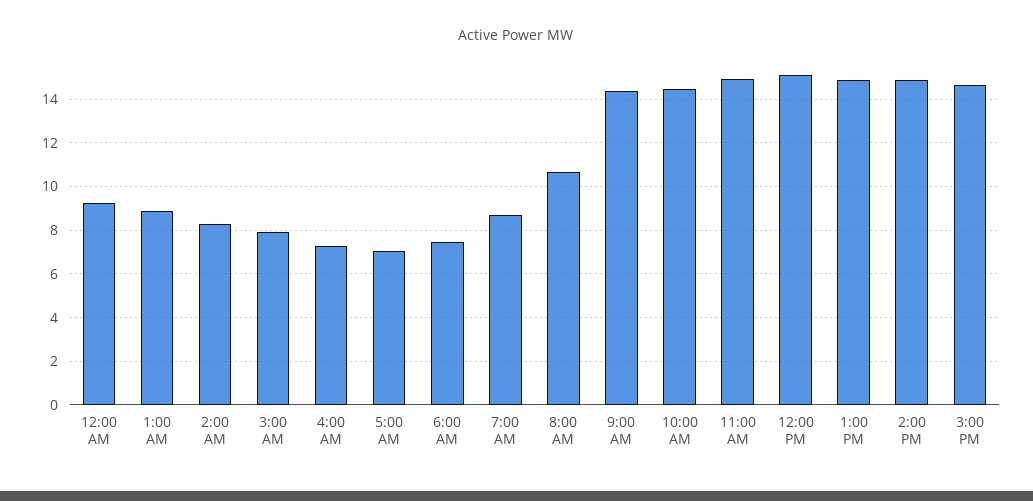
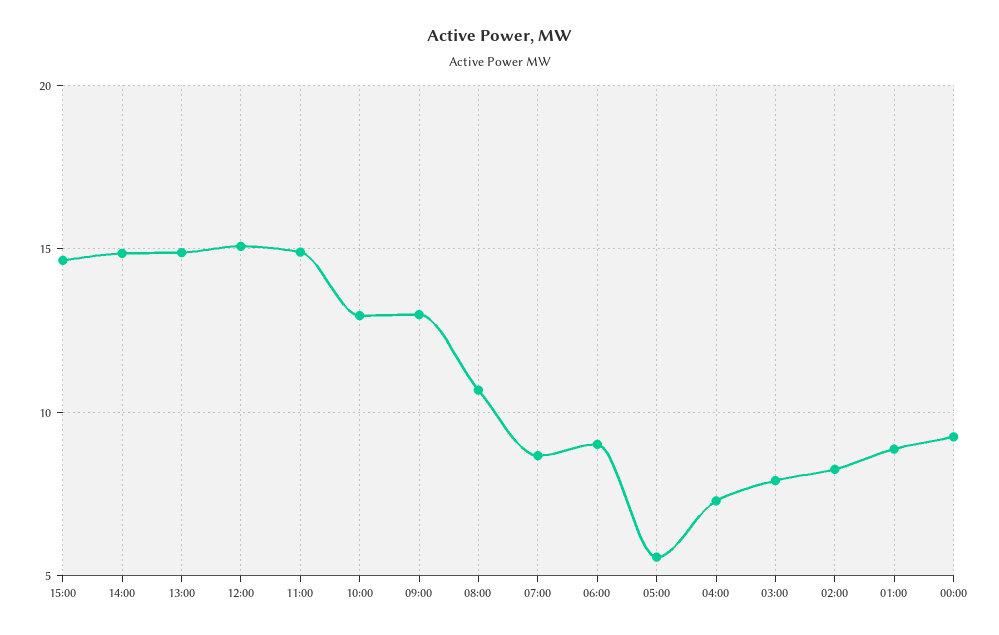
  {
    "12:00 AM": 9.5,
    "1:00 AM": 9,
    "2:00 AM": 8.5,
    "3:00 AM": 8,
    "4:00 AM": 7.5,
-   "5:00 AM": 7,
+   "5:00 AM": 5.5,
-   "6:00 AM": 7.5,
+   "6:00 AM": 9,
    "7:00 AM": 8.5,
    "8:00 AM": 10.5,
-   "9:00 AM": 14.5,
+   "9:00 AM": 13,
-   "10:00 AM": 14.5,
+   "10:00 AM": 13,
    "11:00 AM": 15,
    "12:00 PM": 15,
    "1:00 PM": 15,
    "2:00 PM": 15,
    "3:00 PM": 14.5
  }

